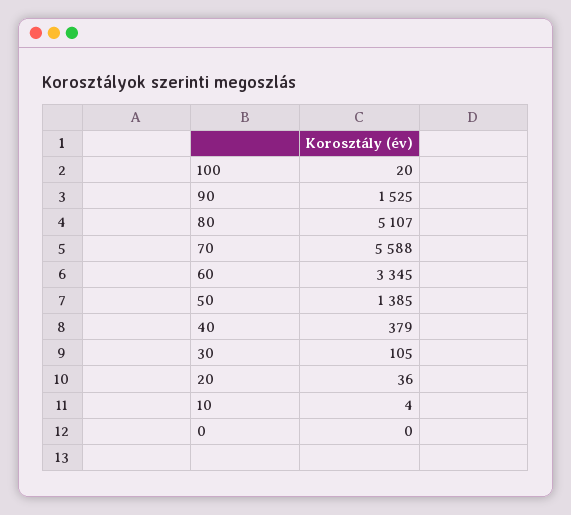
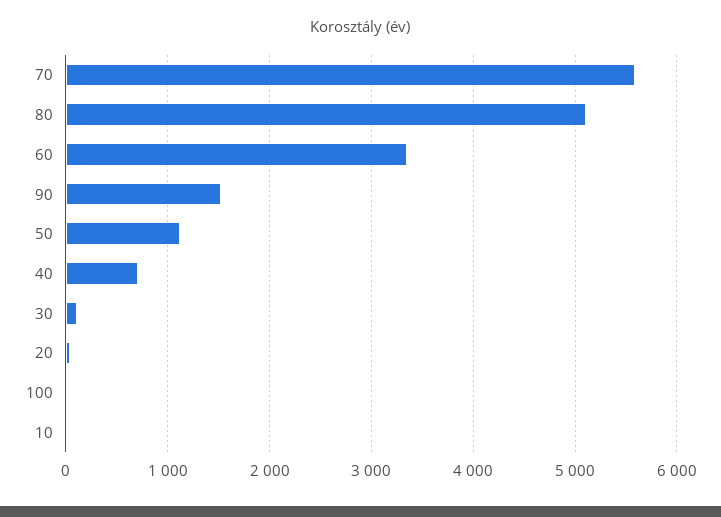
  {
    "100": 20,
    "90": 1525,
    "80": 5107,
    "70": 5588,
    "60": 3345,
-   "50": 1385,
+   "50": 1100,
-   "40": 379,
+   "40": 700,
    "30": 105,
    "20": 36,
-   "10": 4,
+   "10": 4
-   "0": 0
  }

